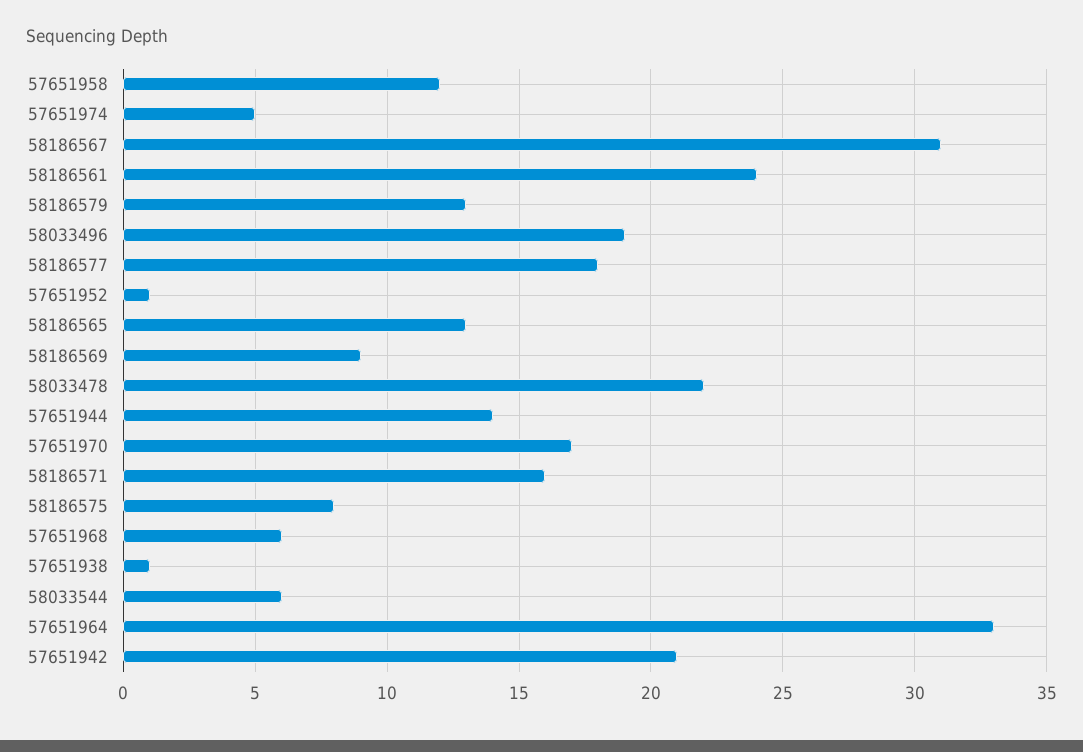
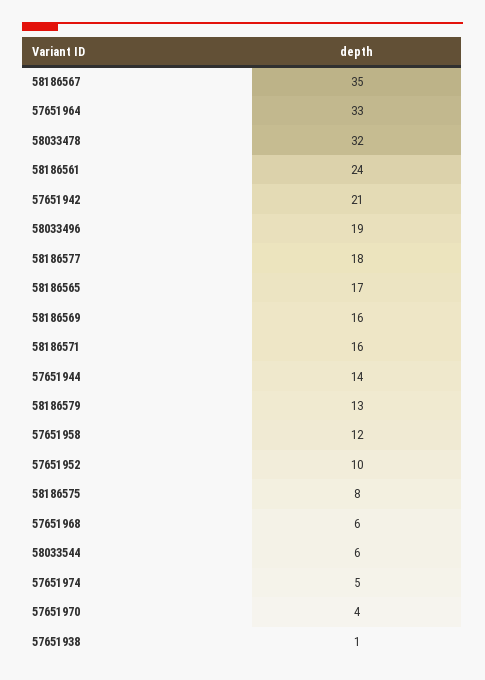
  {
    "57651958": 12,
    "57651974": 5,
-   "58186567": 31,
+   "58186567": 35,
    "58186561": 24,
    "58186579": 13,
    "58033496": 19,
    "58186577": 18,
-   "57651952": 1,
+   "57651952": 10,
-   "58186565": 13,
+   "58186565": 17,
-   "58186569": 9,
+   "58186569": 16,
-   "58033478": 22,
+   "58033478": 32,
    "57651944": 14,
-   "57651970": 17,
+   "57651970": 4,
    "58186571": 16,
    "58186575": 8,
    "57651968": 6,
    "57651938": 1,
    "58033544": 6,
    "57651964": 33,
    "57651942": 21
  }

